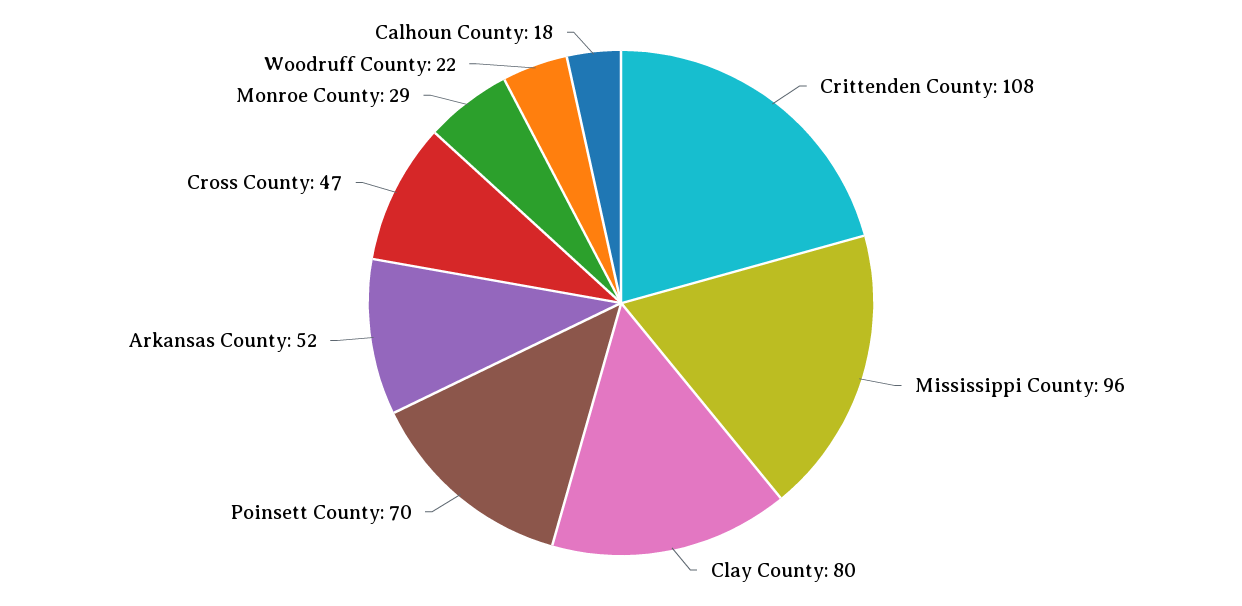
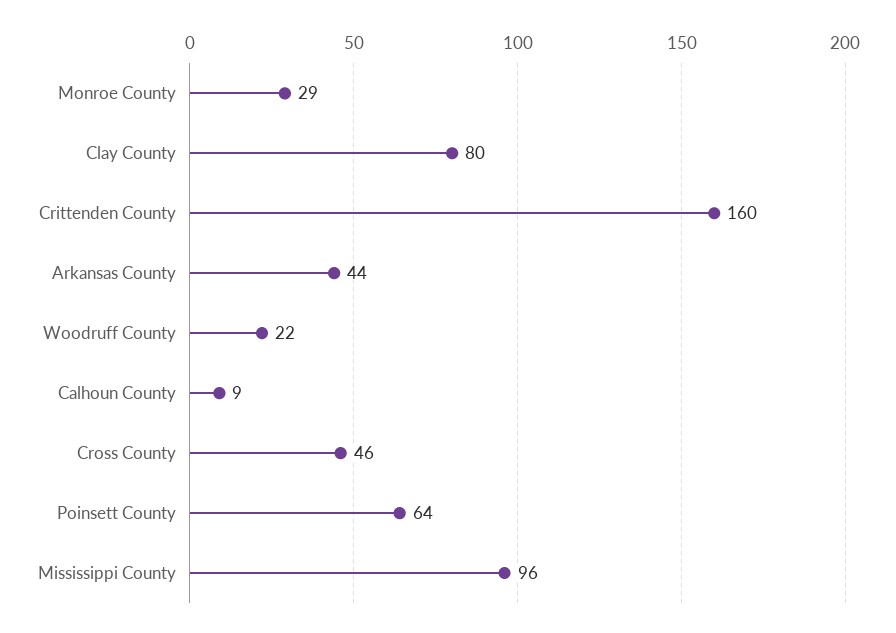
  {
-   "Crittenden County": 108,
+   "Crittenden County": 160,
    "Mississippi County": 96,
    "Clay County": 80,
-   "Poinsett County": 70,
+   "Poinsett County": 64,
-   "Arkansas County": 52,
+   "Arkansas County": 44,
-   "Cross County": 47,
+   "Cross County": 46,
    "Monroe County": 29,
    "Woodruff County": 22,
-   "Calhoun County": 18
+   "Calhoun County": 9
  }

